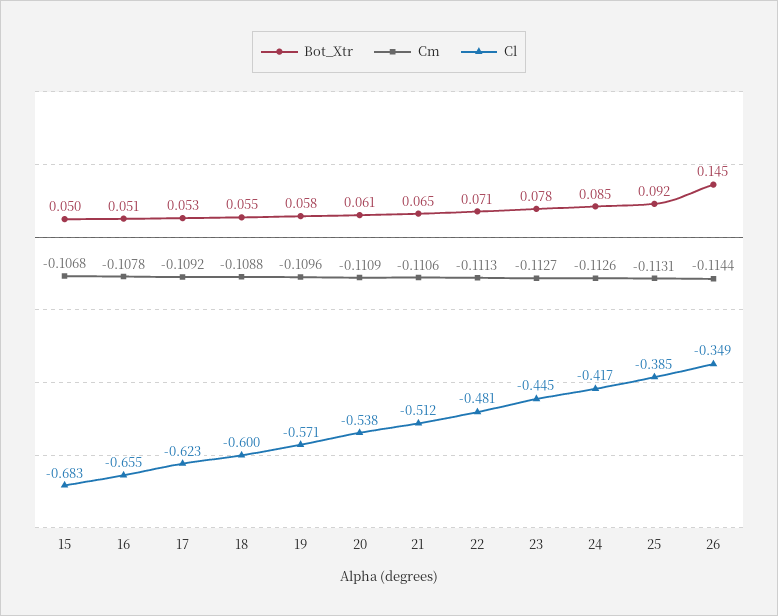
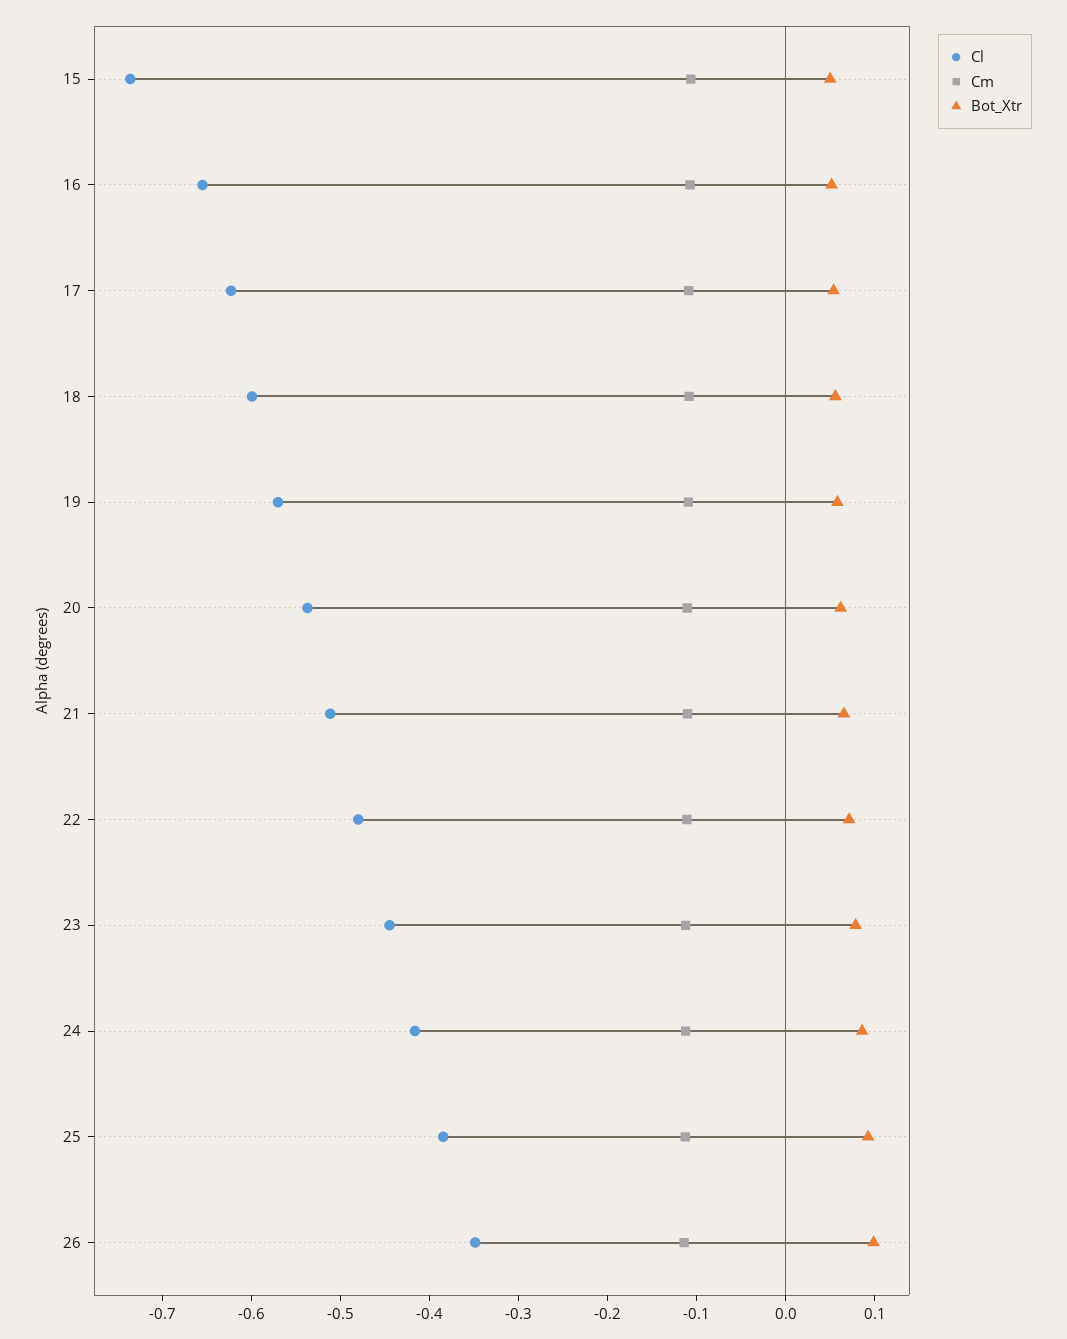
  {
    "Bot_Xtr": {
      "15": 0.05,
      "16": 0.051,
      "17": 0.053,
      "18": 0.055,
      "19": 0.058,
      "20": 0.061,
      "21": 0.065,
      "22": 0.071,
      "23": 0.078,
      "24": 0.085,
      "25": 0.092,
-     "26": 0.145
+     "26": 0.1
    },
    "Cm": {
      "15": -0.1068,
      "16": -0.1078,
      "17": -0.1092,
      "18": -0.1088,
      "19": -0.1096,
      "20": -0.1109,
      "21": -0.1106,
      "22": -0.1113,
      "23": -0.1127,
      "24": -0.1126,
      "25": -0.1131,
      "26": -0.1144
    },
    "Cl": {
-     "15": -0.683,
+     "15": -0.74,
      "16": -0.655,
      "17": -0.623,
      "18": -0.6,
      "19": -0.571,
      "20": -0.538,
      "21": -0.512,
      "22": -0.481,
      "23": -0.445,
      "24": -0.417,
      "25": -0.385,
      "26": -0.349
    }
  }

